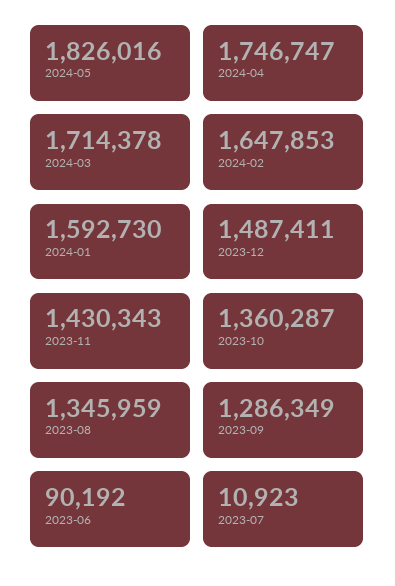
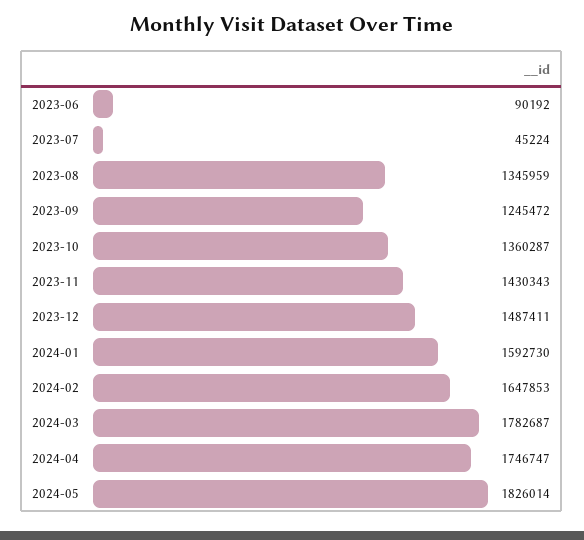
  {
-   "2024-05": 1826016,
+   "2024-05": 1826014,
    "2024-04": 1746747,
-   "2024-03": 1714378,
+   "2024-03": 1782687,
    "2024-02": 1647853,
    "2024-01": 1592730,
    "2023-12": 1487411,
    "2023-11": 1430343,
    "2023-10": 1360287,
    "2023-08": 1345959,
-   "2023-09": 1286349,
+   "2023-09": 1245472,
    "2023-06": 90192,
-   "2023-07": 10923
+   "2023-07": 45224
  }

